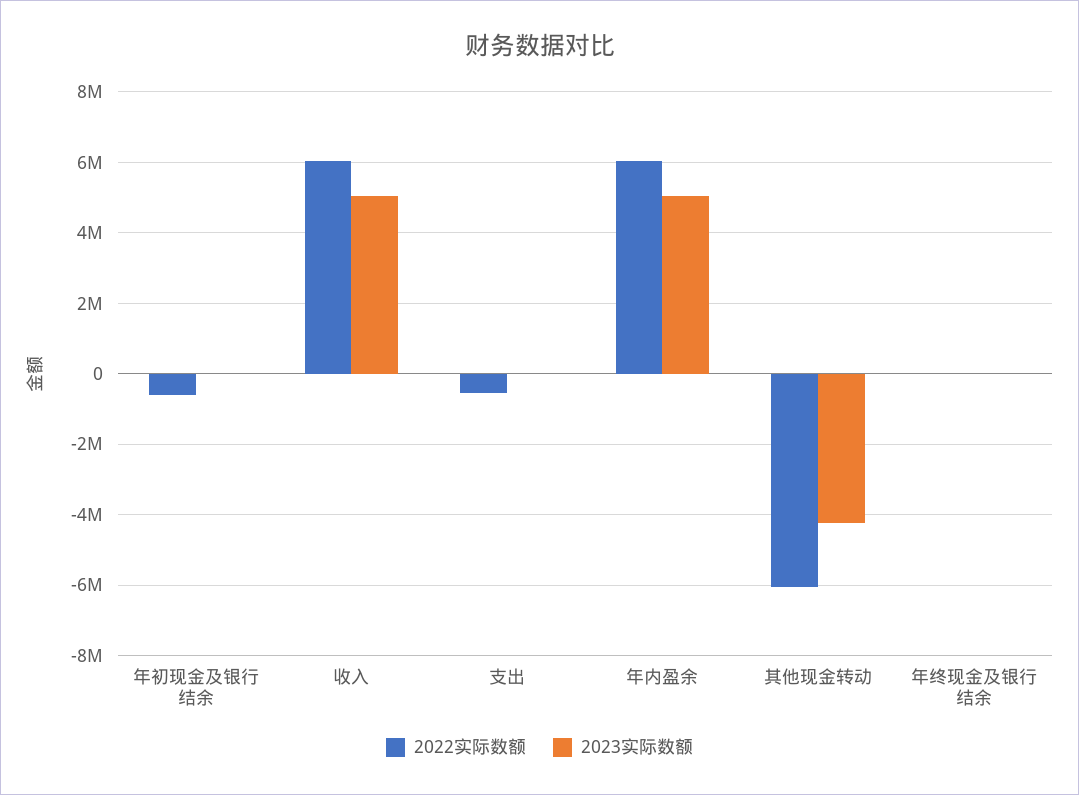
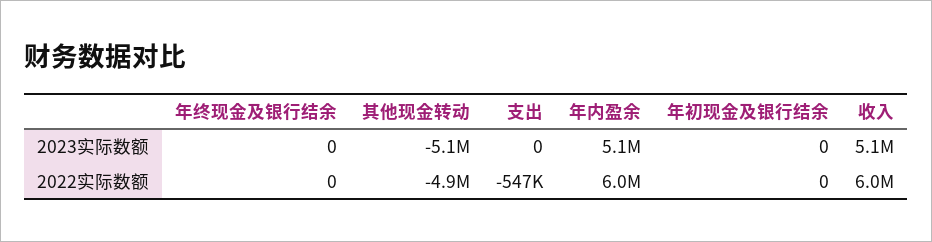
  {
    "2022实际数额": {
-     "年初现金及银行结余": -600000,
+     "年初现金及银行结余": 0,
      "收入": 6000000,
      "支出": -547000,
      "年内盈余": 6000000,
-     "其他现金转动": -6000000,
+     "其他现金转动": -4900000,
      "年终现金及银行结余": 0
    },
    "2023实际数额": {
      "年初现金及银行结余": 0,
      "收入": 5100000,
      "支出": 0,
      "年内盈余": 5100000,
-     "其他现金转动": -4200000,
+     "其他现金转动": -5100000,
      "年终现金及银行结余": 0
    }
  }

